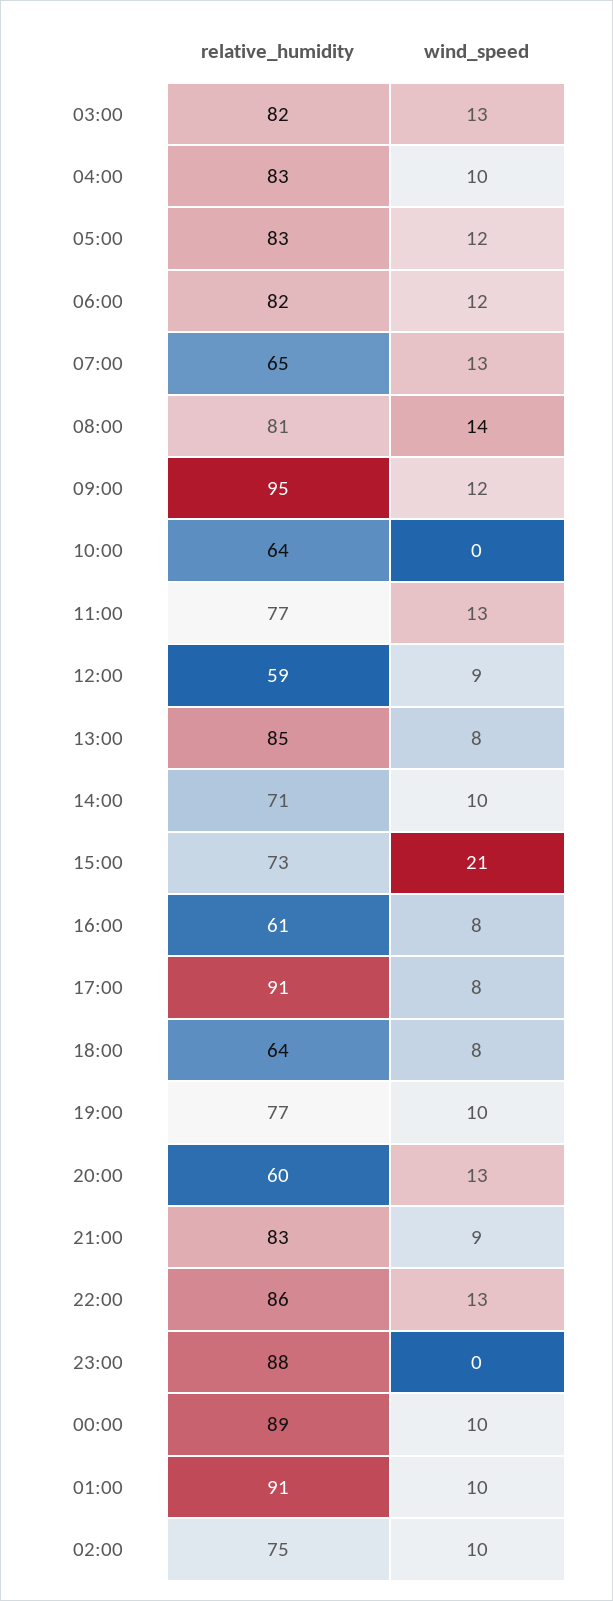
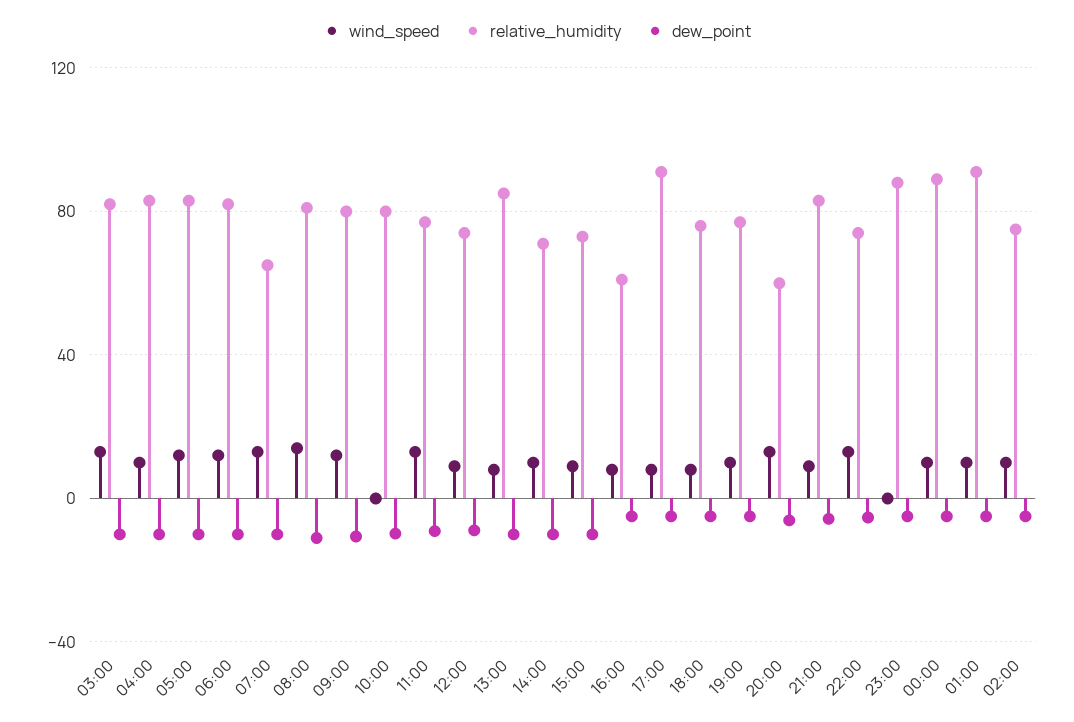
  {
    "relative_humidity": {
      "03:00": 82,
      "04:00": 83,
      "05:00": 83,
      "06:00": 82,
      "07:00": 65,
      "08:00": 81,
-     "09:00": 95,
+     "09:00": 80,
-     "10:00": 64,
+     "10:00": 80,
      "11:00": 77,
-     "12:00": 59,
+     "12:00": 75,
      "13:00": 85,
      "14:00": 71,
      "15:00": 73,
      "16:00": 61,
      "17:00": 91,
-     "18:00": 64,
+     "18:00": 75,
      "19:00": 77,
      "20:00": 60,
      "21:00": 83,
-     "22:00": 86,
+     "22:00": 75,
      "23:00": 88,
      "00:00": 89,
      "01:00": 91,
      "02:00": 75
    },
    "wind_speed": {
      "03:00": 13,
      "04:00": 10,
      "05:00": 12,
      "06:00": 12,
      "07:00": 13,
      "08:00": 14,
      "09:00": 12,
      "10:00": 0,
      "11:00": 13,
      "12:00": 9,
      "13:00": 8,
      "14:00": 10,
-     "15:00": 21,
+     "15:00": 10,
      "16:00": 8,
      "17:00": 8,
      "18:00": 8,
      "19:00": 10,
      "20:00": 13,
      "21:00": 9,
      "22:00": 13,
      "23:00": 0,
      "00:00": 10,
      "01:00": 10,
      "02:00": 10
-   }
+   },
+   "dew_point": {
+     "03:00": -10,
+     "04:00": -10,
+     "05:00": -10,
+     "06:00": -10,
+     "07:00": -10,
+     "08:00": -10,
+     "09:00": -10,
+     "10:00": -10,
+     "11:00": -10,
+     "12:00": -10,
+     "13:00": -10,
+     "14:00": -10,
+     "15:00": -10,
+     "16:00": -5,
+     "17:00": -5,
+     "18:00": -5,
+     "19:00": -5,
+     "20:00": -5,
+     "21:00": -5,
+     "22:00": -5,
+     "23:00": -5,
+     "00:00": -5,
+     "01:00": -5,
+     "02:00": -5
+   }
  }

